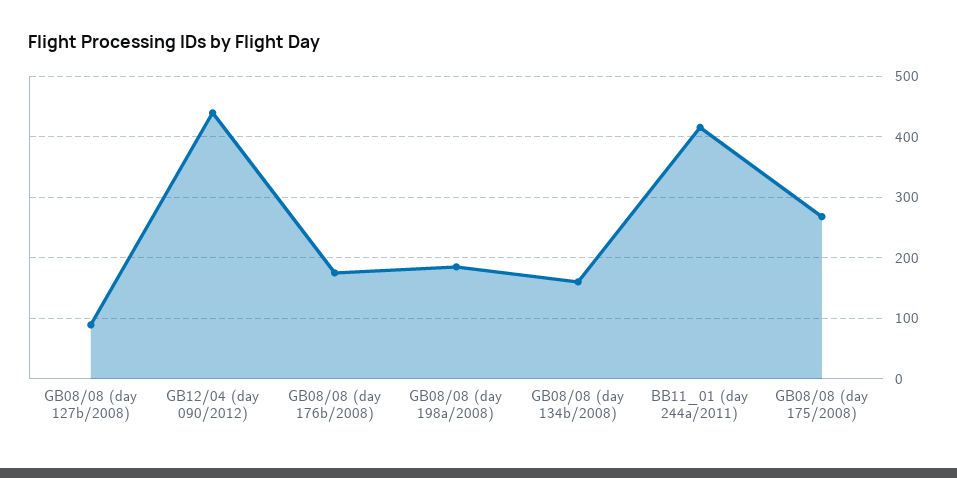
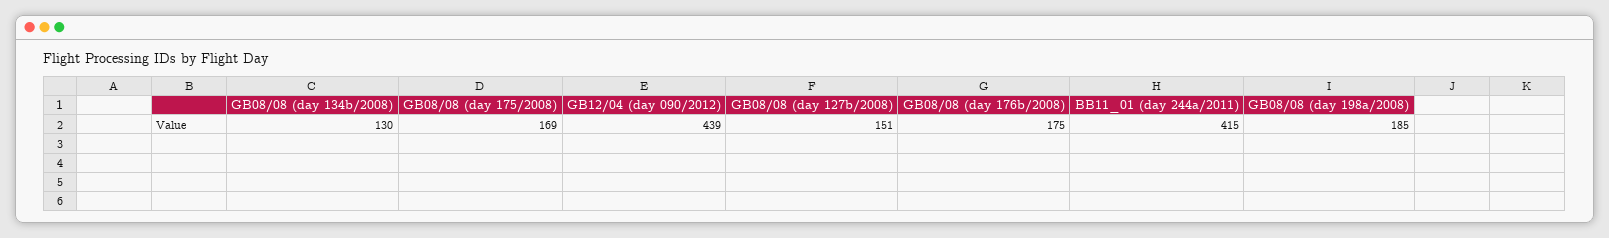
  {
-   "GB08/08 (day 127b/2008)": 90,
+   "GB08/08 (day 127b/2008)": 151,
    "GB12/04 (day 090/2012)": 439,
    "GB08/08 (day 176b/2008)": 175,
    "GB08/08 (day 198a/2008)": 185,
-   "GB08/08 (day 134b/2008)": 160,
+   "GB08/08 (day 134b/2008)": 130,
    "BB11_01 (day 244a/2011)": 415,
-   "GB08/08 (day 175/2008)": 270
+   "GB08/08 (day 175/2008)": 169
  }

